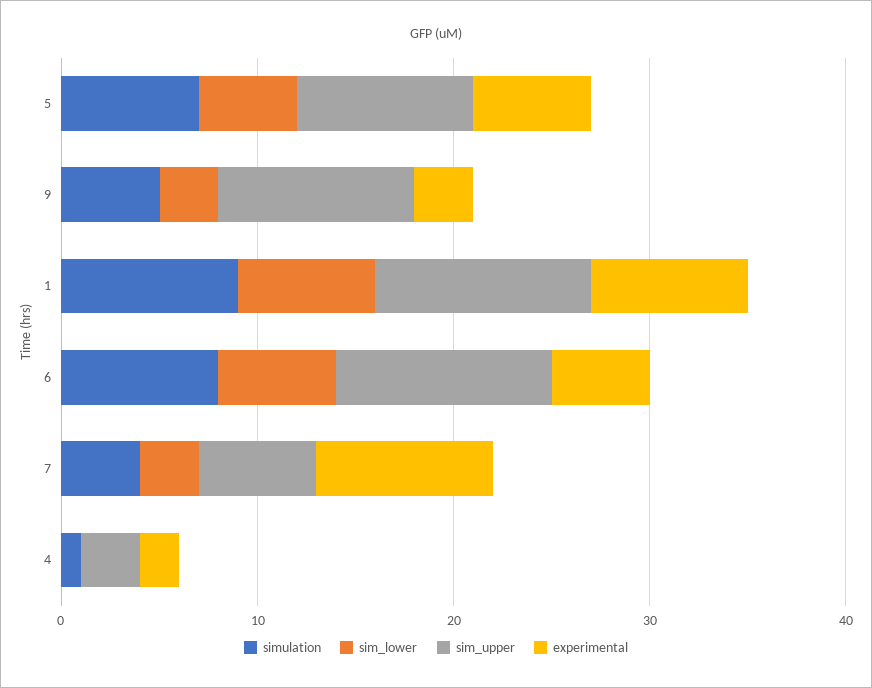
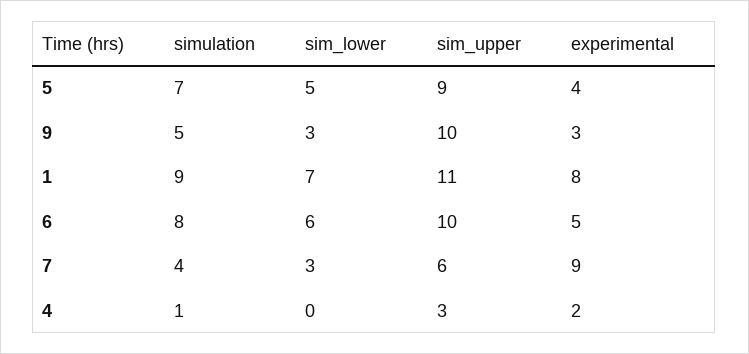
  {
    "simulation": {
      "5": 7,
      "9": 5,
      "1": 9,
      "6": 8,
      "7": 4,
      "4": 1
    },
    "sim_lower": {
      "5": 5,
      "9": 3,
      "1": 7,
      "6": 6,
      "7": 3,
      "4": 0
    },
    "sim_upper": {
      "5": 9,
      "9": 10,
      "1": 11,
-     "6": 11,
+     "6": 10,
      "7": 6,
      "4": 3
    },
    "experimental": {
-     "5": 6,
+     "5": 4,
      "9": 3,
      "1": 8,
      "6": 5,
      "7": 9,
      "4": 2
    }
  }

